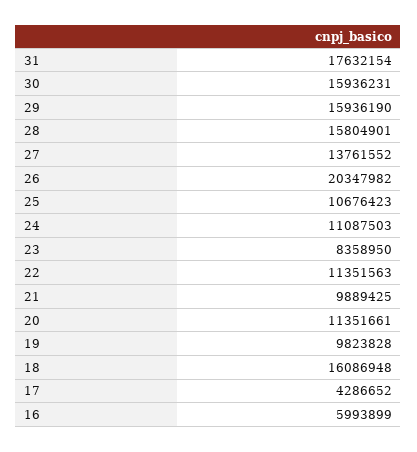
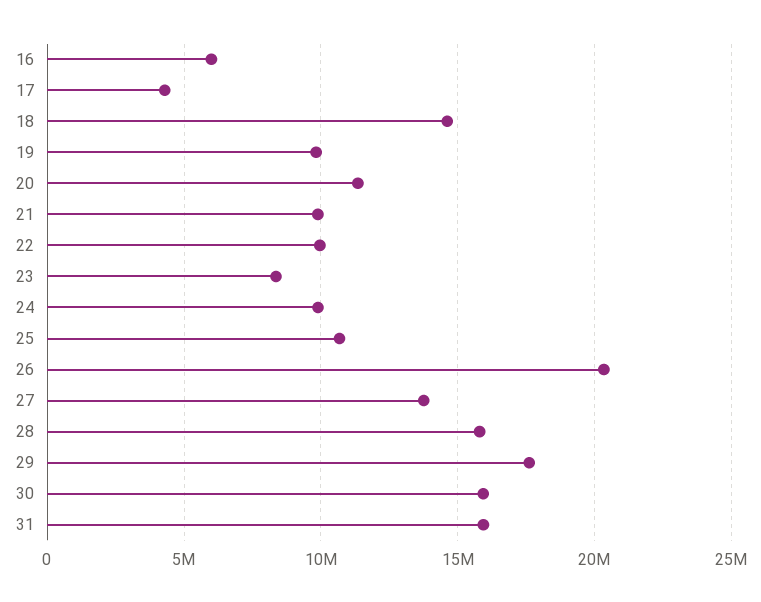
  {
-   "31": 17632154,
+   "31": 16000000,
    "30": 15936231,
-   "29": 15936190,
+   "29": 17500000,
    "28": 15804901,
    "27": 13761552,
    "26": 20347982,
    "25": 10676423,
-   "24": 11087503,
+   "24": 10000000,
    "23": 8358950,
-   "22": 11351563,
+   "22": 10000000,
    "21": 9889425,
    "20": 11351661,
    "19": 9823828,
-   "18": 16086948,
+   "18": 14500000,
    "17": 4286652,
    "16": 5993899
  }

